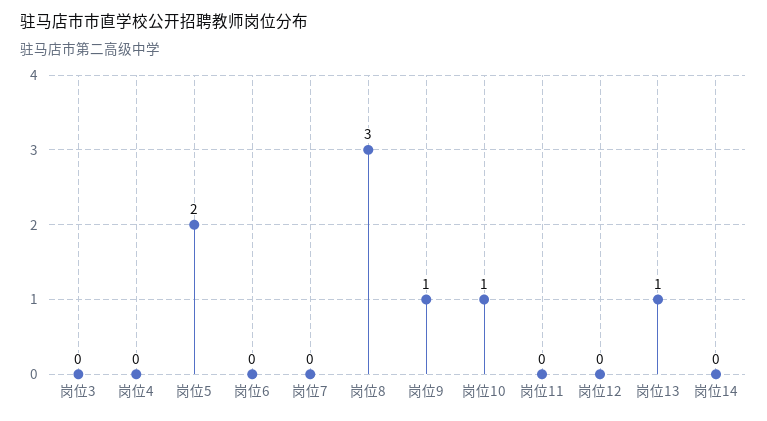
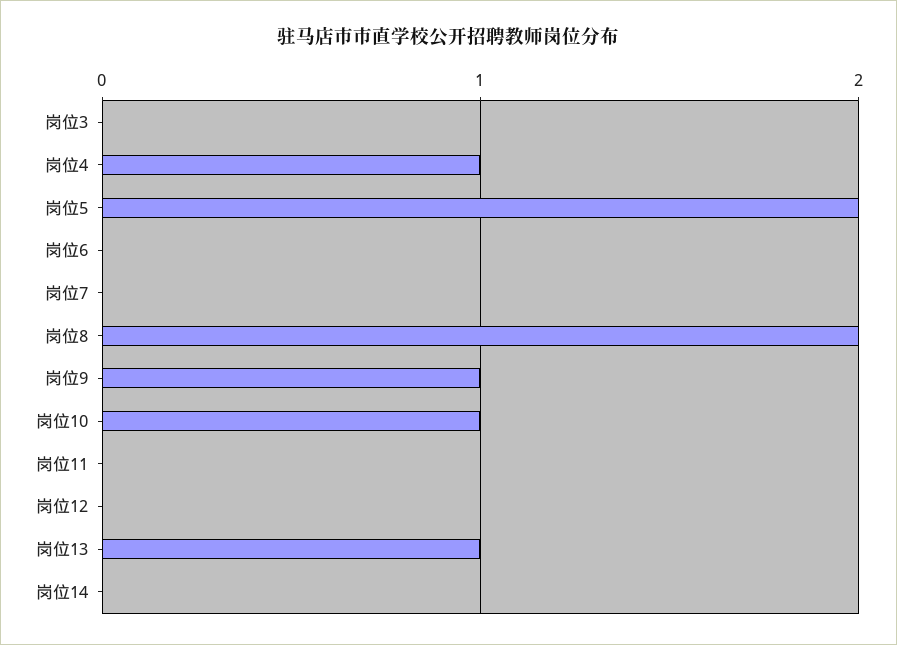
  {
    "岗位3": 0,
-   "岗位4": 0,
+   "岗位4": 1,
    "岗位5": 2,
    "岗位6": 0,
    "岗位7": 0,
-   "岗位8": 3,
+   "岗位8": 2,
    "岗位9": 1,
    "岗位10": 1,
    "岗位11": 0,
    "岗位12": 0,
    "岗位13": 1,
    "岗位14": 0
  }

